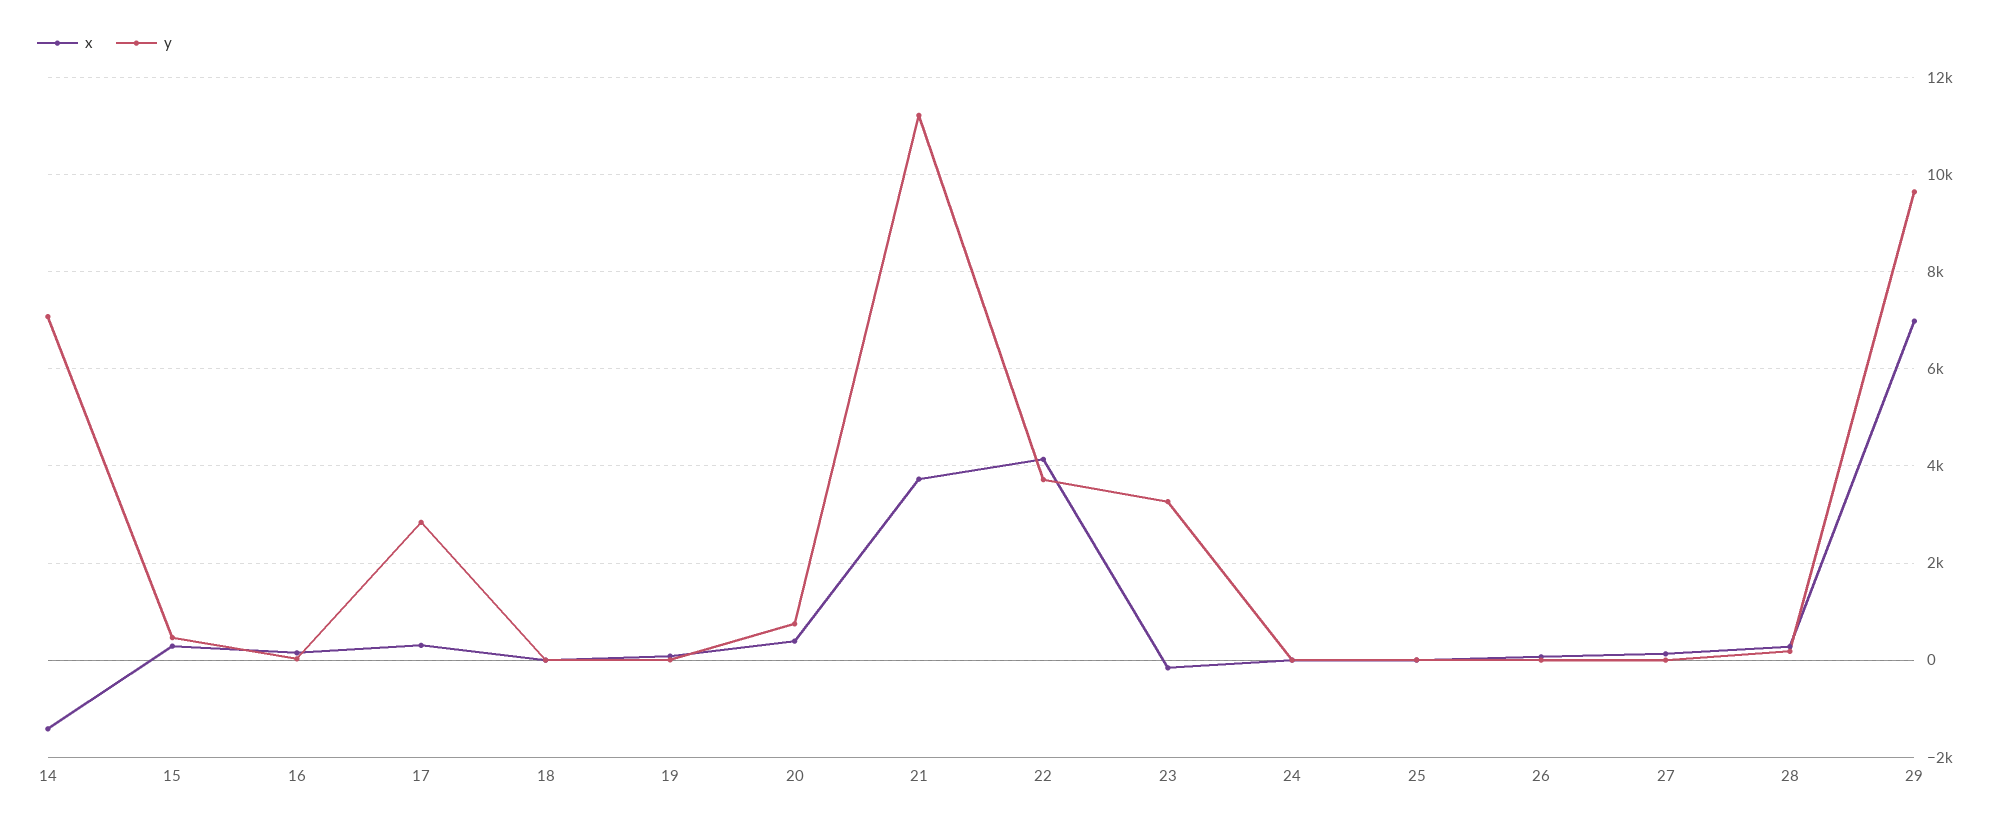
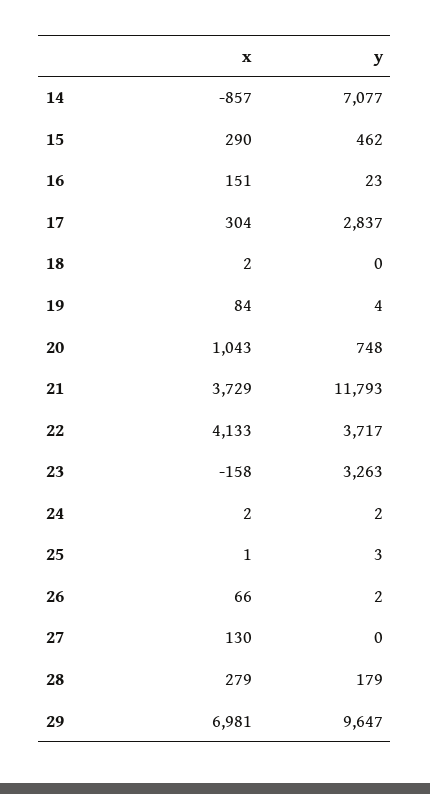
  {
    "x": {
-     "14": -1400,
+     "14": -857,
      "15": 290,
      "16": 151,
      "17": 304,
      "18": 2,
      "19": 84,
-     "20": 400,
+     "20": 1043,
      "21": 3729,
      "22": 4133,
      "23": -158,
      "24": 2,
      "25": 1,
      "26": 66,
      "27": 130,
      "28": 279,
      "29": 6981
    },
    "y": {
      "14": 7077,
      "15": 462,
      "16": 23,
      "17": 2837,
      "18": 0,
      "19": 4,
      "20": 748,
-     "21": 11200,
+     "21": 11793,
      "22": 3717,
      "23": 3263,
      "24": 2,
      "25": 3,
      "26": 2,
      "27": 0,
      "28": 179,
      "29": 9647
    }
  }

